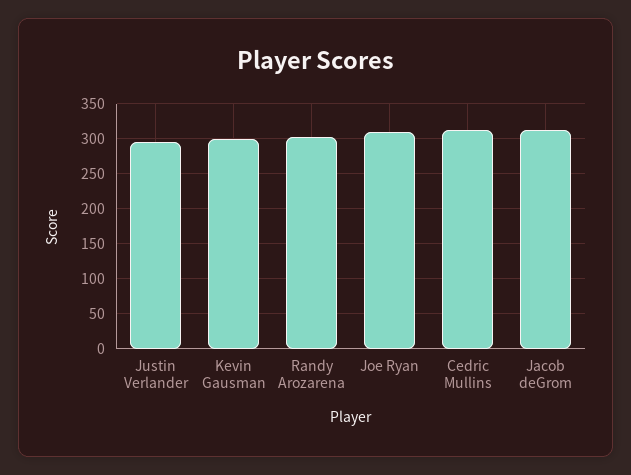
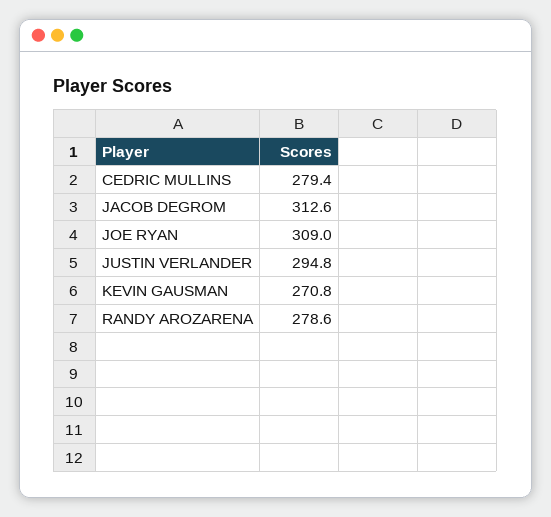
  {
    "Justin Verlander": 294.8,
-   "Kevin Gausman": 300,
+   "Kevin Gausman": 270.8,
-   "Randy Arozarena": 300,
+   "Randy Arozarena": 278.6,
    "Joe Ryan": 309,
-   "Cedric Mullins": 310,
+   "Cedric Mullins": 279.4,
    "Jacob deGrom": 312.6
  }

